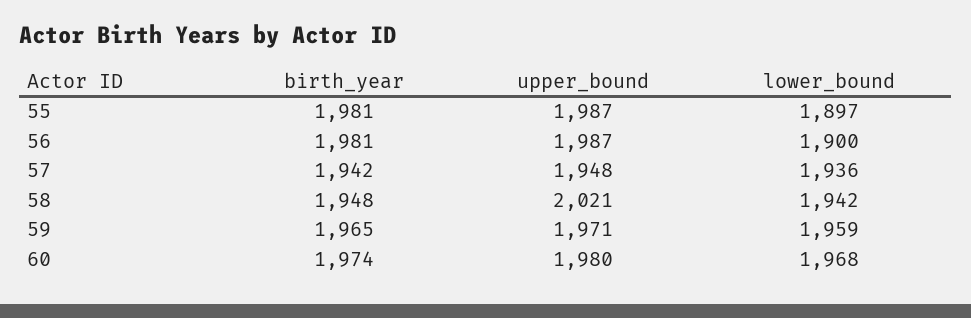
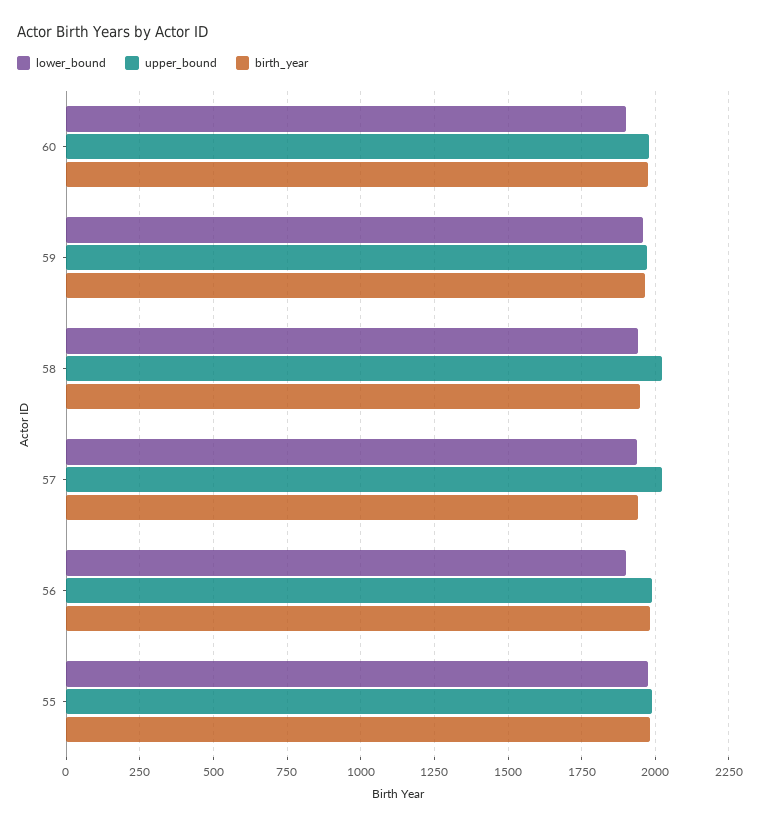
  {
    "birth_year": {
      "55": 1981,
      "56": 1981,
      "57": 1942,
      "58": 1948,
      "59": 1965,
      "60": 1974
    },
    "upper_bound": {
      "55": 1987,
      "56": 1987,
-     "57": 1948,
+     "57": 2025,
      "58": 2021,
      "59": 1971,
      "60": 1980
    },
    "lower_bound": {
-     "55": 1897,
+     "55": 1975,
      "56": 1900,
      "57": 1936,
      "58": 1942,
      "59": 1959,
-     "60": 1968
+     "60": 1900
    }
  }

